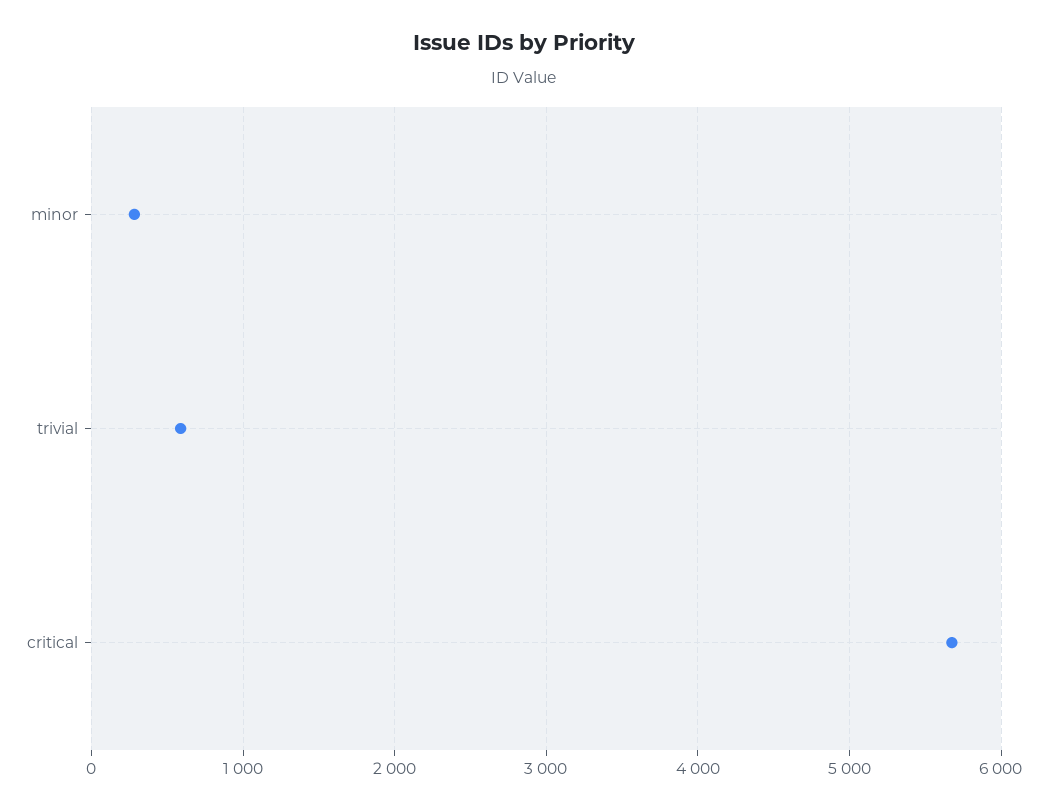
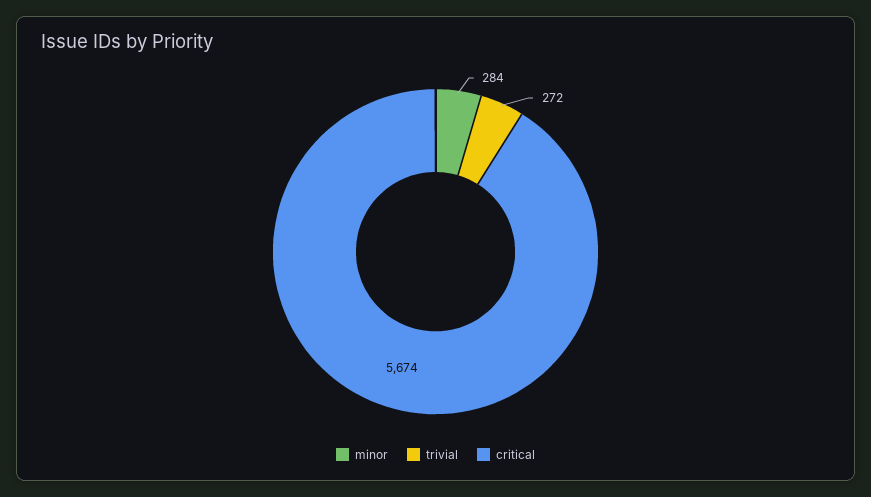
  {
    "minor": 284,
-   "trivial": 600,
+   "trivial": 272,
    "critical": 5674
  }

